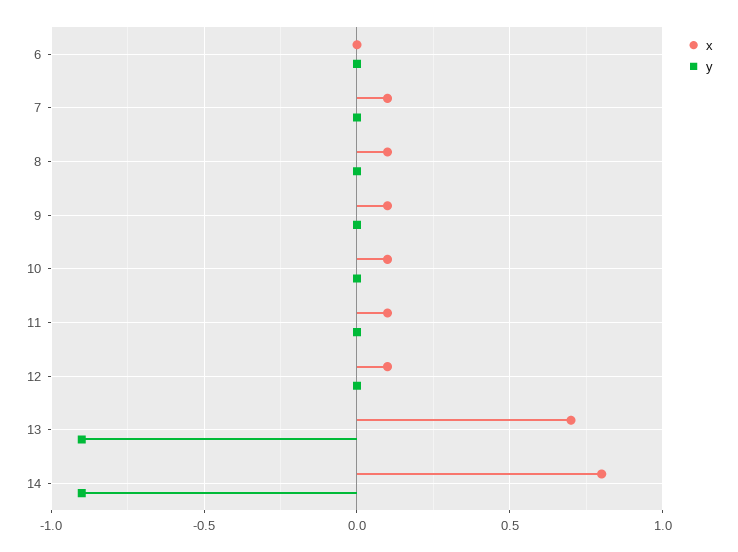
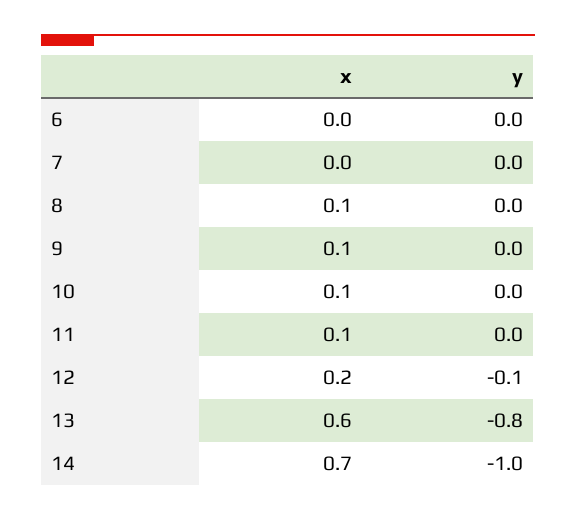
  {
    "x": {
      "6": 0,
-     "7": 0.1,
+     "7": 0,
      "8": 0.1,
      "9": 0.1,
      "10": 0.1,
      "11": 0.1,
-     "12": 0.1,
+     "12": 0.2,
-     "13": 0.7,
+     "13": 0.6,
-     "14": 0.8
+     "14": 0.7
    },
    "y": {
      "6": 0,
      "7": 0,
      "8": 0,
      "9": 0,
      "10": 0,
      "11": 0,
-     "12": 0,
+     "12": -0.1,
-     "13": -0.9,
+     "13": -0.8,
-     "14": -0.9
+     "14": -1
    }
  }

